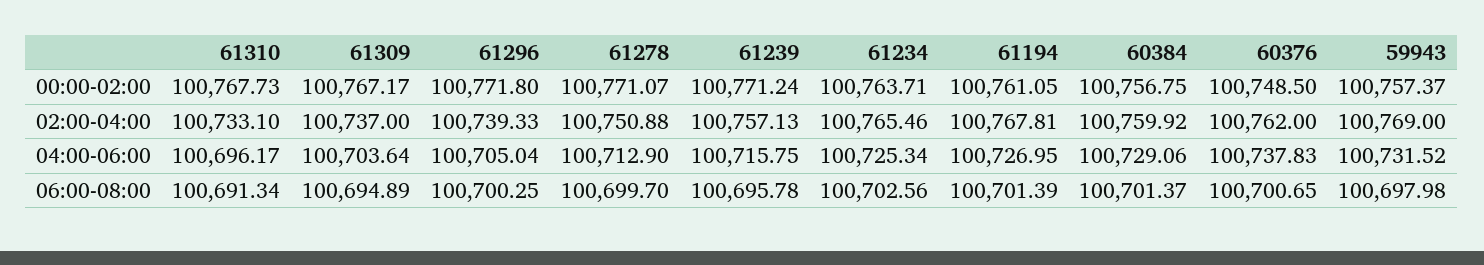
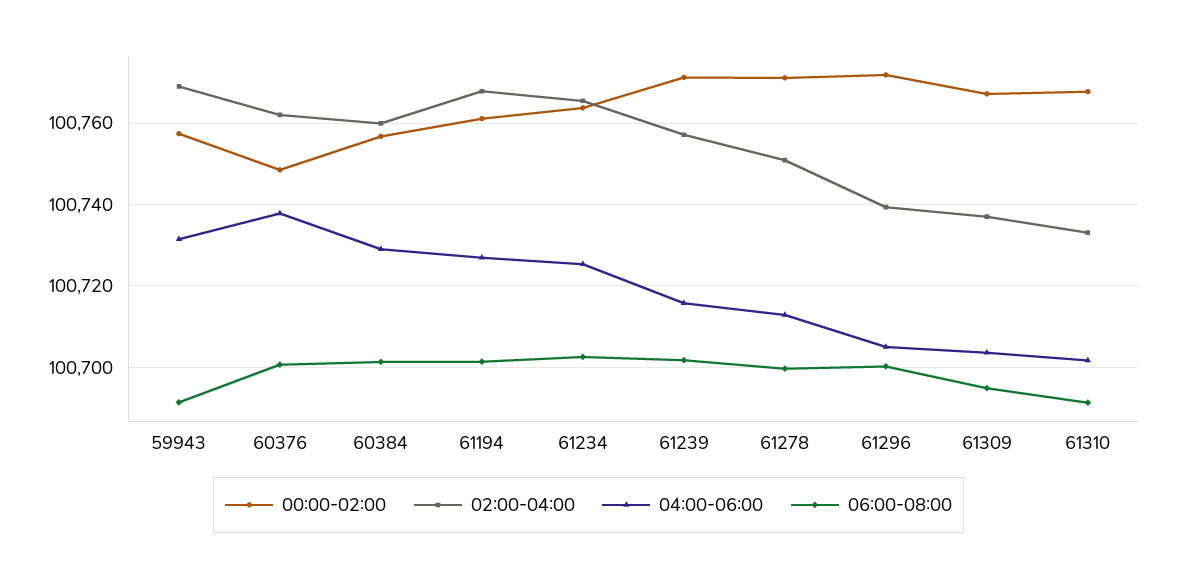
  {
    "00:00-02:00": {
      "61310": 100767.73,
      "61309": 100767.17,
      "61296": 100771.8,
      "61278": 100771.07,
      "61239": 100771.24,
      "61234": 100763.71,
      "61194": 100761.05,
      "60384": 100756.75,
      "60376": 100748.5,
      "59943": 100757.37
    },
    "02:00-04:00": {
      "61310": 100733.1,
      "61309": 100737,
      "61296": 100739.33,
      "61278": 100750.88,
      "61239": 100757.13,
      "61234": 100765.46,
      "61194": 100767.81,
      "60384": 100759.92,
      "60376": 100762,
      "59943": 100769
    },
    "04:00-06:00": {
-     "61310": 100696.17,
+     "61310": 100702,
      "61309": 100703.64,
      "61296": 100705.04,
      "61278": 100712.9,
      "61239": 100715.75,
      "61234": 100725.34,
      "61194": 100726.95,
      "60384": 100729.06,
      "60376": 100737.83,
      "59943": 100731.52
    },
    "06:00-08:00": {
      "61310": 100691.34,
      "61309": 100694.89,
      "61296": 100700.25,
      "61278": 100699.7,
-     "61239": 100695.78,
+     "61239": 100702,
      "61234": 100702.56,
      "61194": 100701.39,
      "60384": 100701.37,
      "60376": 100700.65,
-     "59943": 100697.98
+     "59943": 100692
    }
  }

